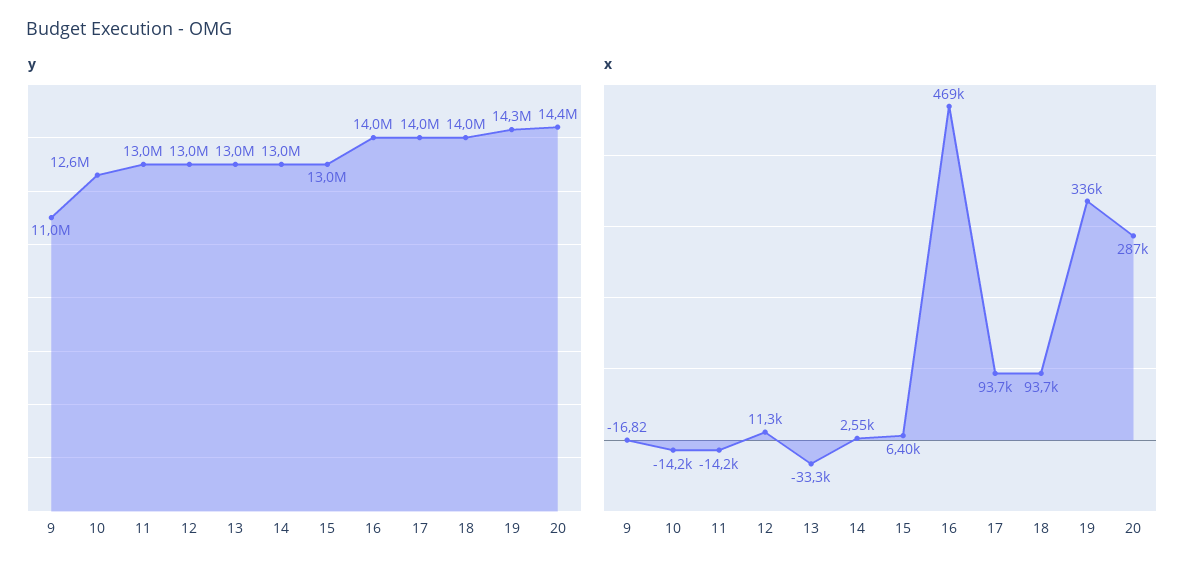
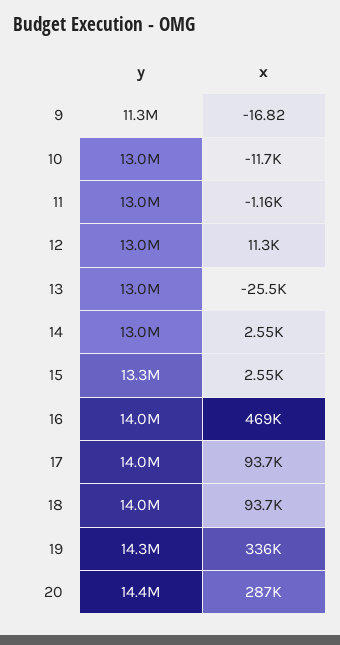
  {
    "y": {
-     "9": 11000000,
+     "9": 11300000,
-     "10": 12600000,
+     "10": 13000000,
      "11": 13000000,
      "12": 13000000,
      "13": 13000000,
      "14": 13000000,
-     "15": 13000000,
+     "15": 13300000,
      "16": 14000000,
      "17": 14000000,
      "18": 14000000,
      "19": 14300000,
      "20": 14400000
    },
    "x": {
      "9": -16.82,
-     "10": -14200,
+     "10": -11700,
-     "11": -14200,
+     "11": -1160,
      "12": 11300,
-     "13": -33300,
+     "13": -25500,
      "14": 2550,
-     "15": 6400,
+     "15": 2550,
      "16": 469000,
      "17": 93700,
      "18": 93700,
      "19": 336000,
      "20": 287000
    }
  }

